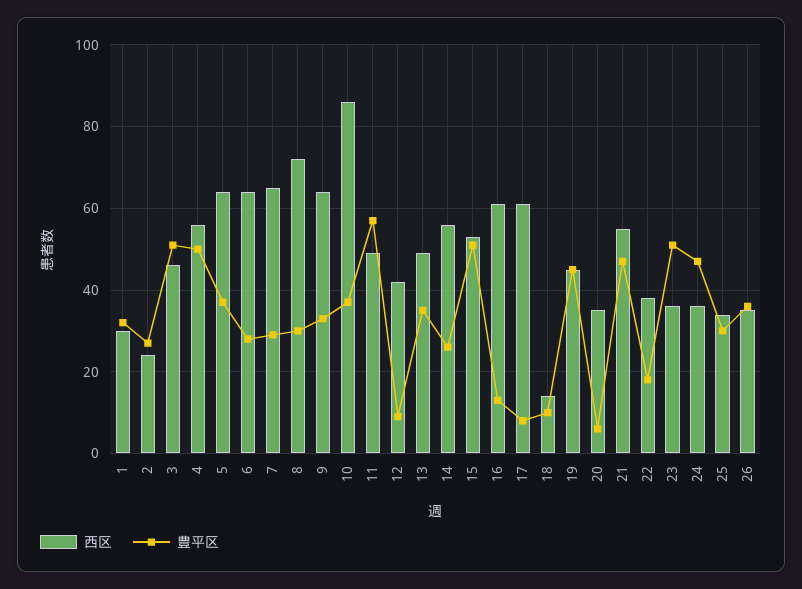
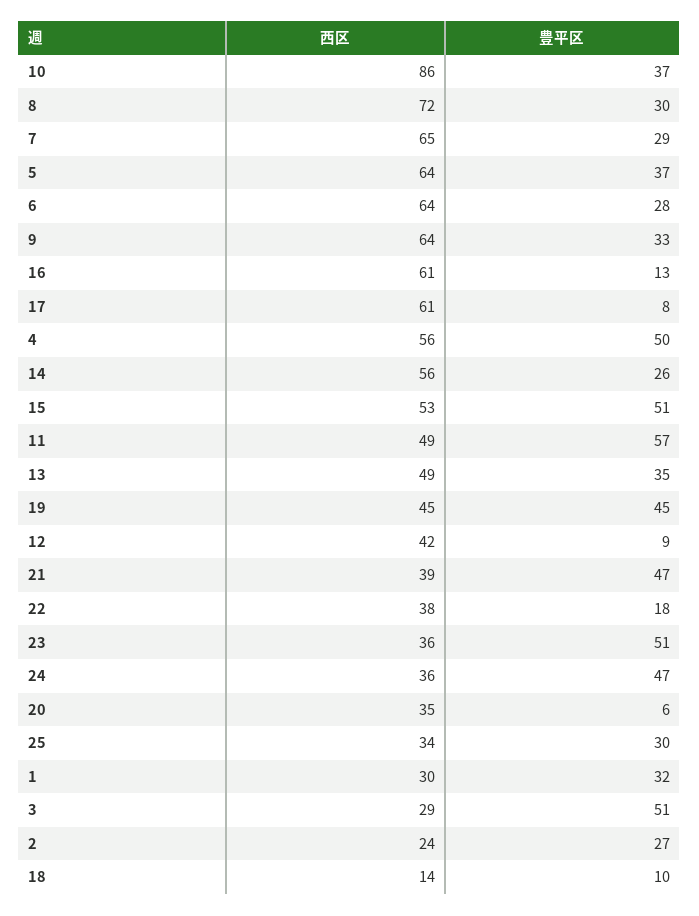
  {
    "西区": {
      "1": 30,
      "2": 24,
-     "3": 45,
+     "3": 29,
      "4": 56,
      "5": 64,
      "6": 64,
      "7": 65,
      "8": 72,
      "9": 64,
      "10": 86,
      "11": 49,
      "12": 42,
      "13": 49,
      "14": 56,
      "15": 53,
      "16": 61,
      "17": 61,
      "18": 14,
      "19": 45,
      "20": 35,
-     "21": 55,
+     "21": 39,
      "22": 38,
      "23": 36,
      "24": 36,
-     "25": 34,
+     "25": 34
-     "26": 35
    },
    "豊平区": {
      "1": 32,
      "2": 27,
      "3": 51,
      "4": 50,
      "5": 37,
      "6": 28,
      "7": 29,
      "8": 30,
      "9": 33,
      "10": 37,
      "11": 57,
      "12": 9,
      "13": 35,
      "14": 26,
      "15": 51,
      "16": 13,
      "17": 8,
      "18": 10,
      "19": 45,
      "20": 6,
      "21": 47,
      "22": 18,
      "23": 51,
      "24": 47,
-     "25": 30,
+     "25": 30
-     "26": 35
    }
  }

